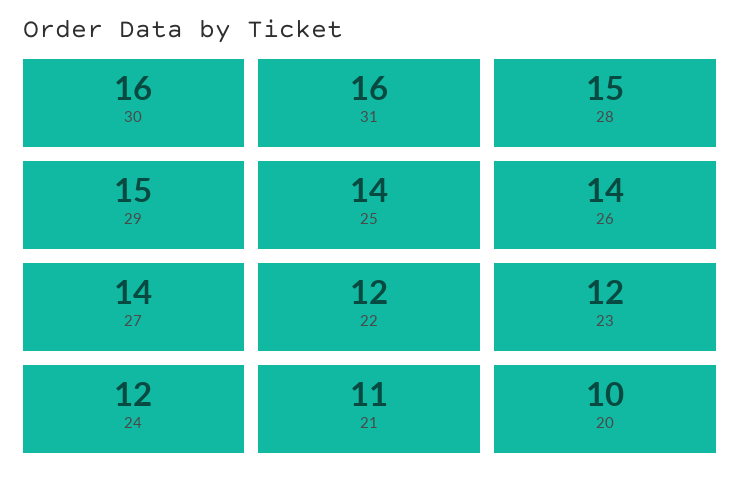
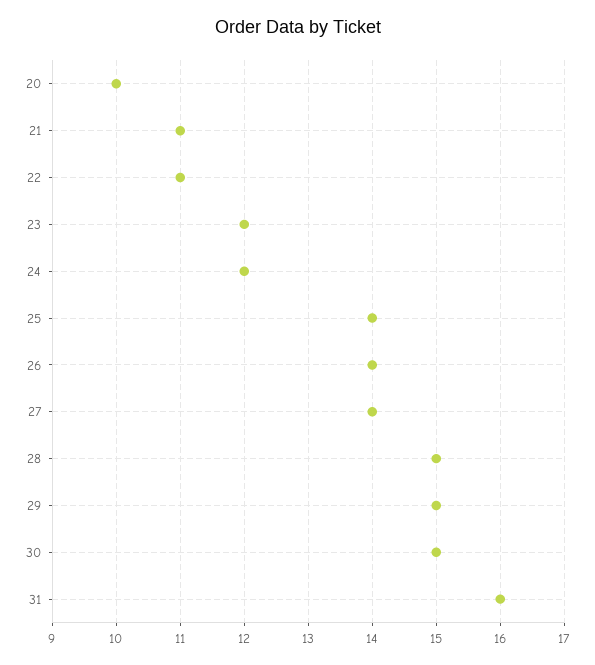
  {
-   "30": 16,
+   "30": 15,
    "31": 16,
    "28": 15,
    "29": 15,
    "25": 14,
    "26": 14,
    "27": 14,
-   "22": 12,
+   "22": 11,
    "23": 12,
    "24": 12,
    "21": 11,
    "20": 10
  }

